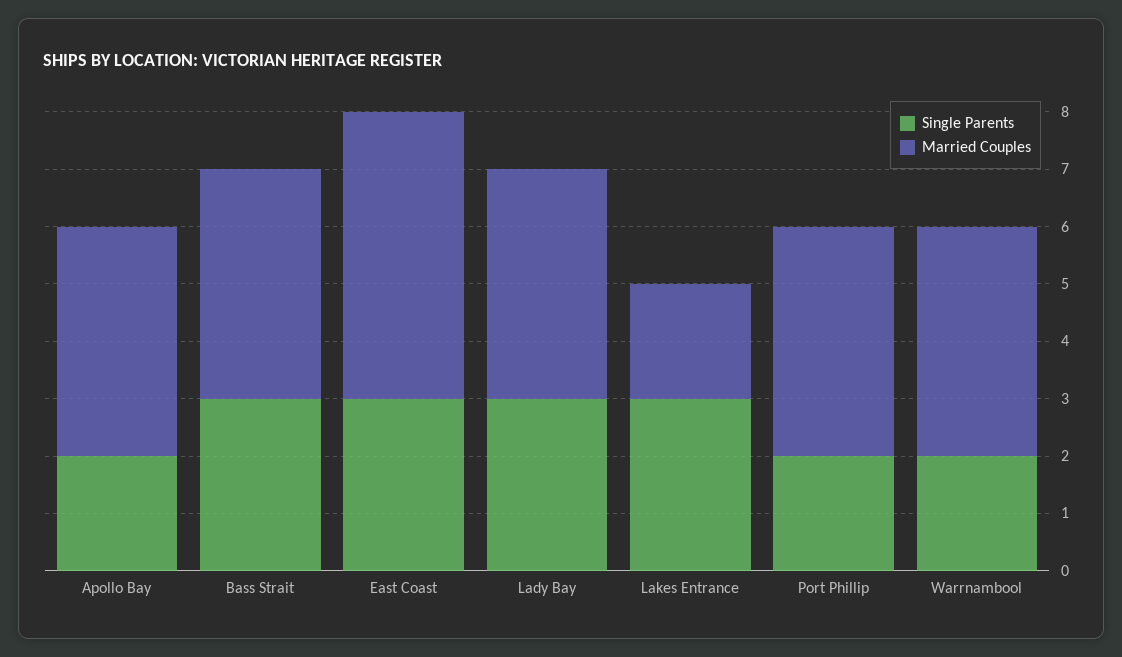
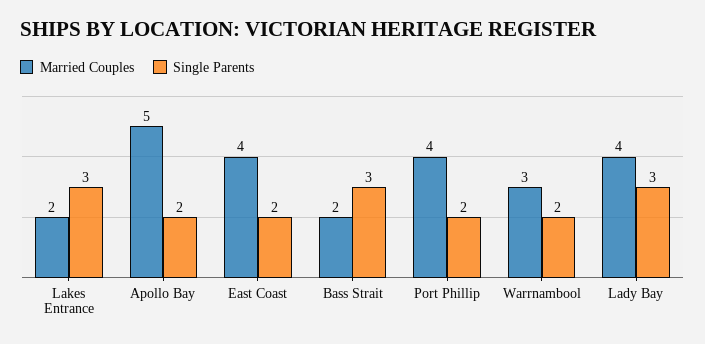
  {
    "Single Parents": {
      "Apollo Bay": 2,
      "Bass Strait": 3,
-     "East Coast": 3,
+     "East Coast": 2,
      "Lady Bay": 3,
      "Lakes Entrance": 3,
      "Port Phillip": 2,
      "Warrnambool": 2
    },
    "Married Couples": {
-     "Apollo Bay": 4,
+     "Apollo Bay": 5,
-     "Bass Strait": 4,
+     "Bass Strait": 2,
-     "East Coast": 5,
+     "East Coast": 4,
      "Lady Bay": 4,
      "Lakes Entrance": 2,
      "Port Phillip": 4,
-     "Warrnambool": 4
+     "Warrnambool": 3
    }
  }

